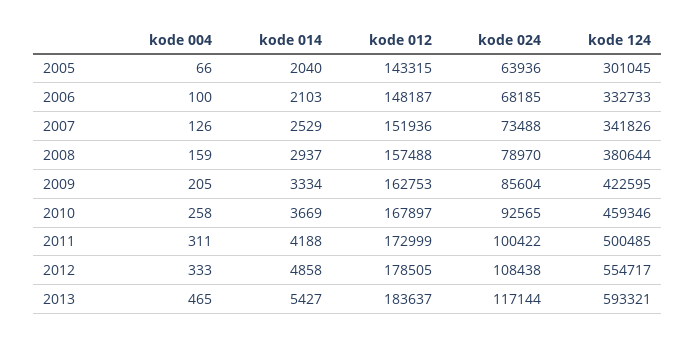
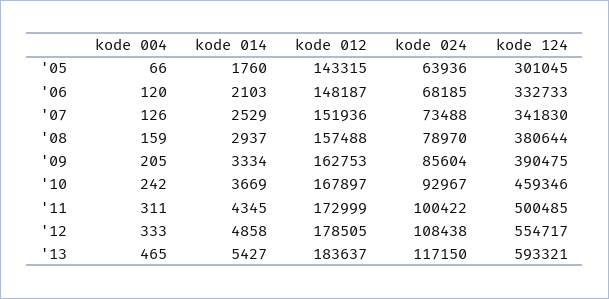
  {
    "kode 004": {
      "2005": 66,
-     "2006": 100,
+     "2006": 120,
      "2007": 126,
      "2008": 159,
      "2009": 205,
-     "2010": 258,
+     "2010": 242,
      "2011": 311,
      "2012": 333,
      "2013": 465
    },
    "kode 014": {
-     "2005": 2040,
+     "2005": 1760,
      "2006": 2103,
      "2007": 2529,
      "2008": 2937,
      "2009": 3334,
      "2010": 3669,
-     "2011": 4188,
+     "2011": 4345,
      "2012": 4858,
      "2013": 5427
    },
    "kode 012": {
      "2005": 143315,
      "2006": 148187,
      "2007": 151936,
      "2008": 157488,
      "2009": 162753,
      "2010": 167897,
      "2011": 172999,
      "2012": 178505,
      "2013": 183637
    },
    "kode 024": {
      "2005": 63936,
      "2006": 68185,
      "2007": 73488,
      "2008": 78970,
      "2009": 85604,
-     "2010": 92565,
+     "2010": 92967,
      "2011": 100422,
      "2012": 108438,
-     "2013": 117144
+     "2013": 117150
    },
    "kode 124": {
      "2005": 301045,
      "2006": 332733,
-     "2007": 341826,
+     "2007": 341830,
      "2008": 380644,
-     "2009": 422595,
+     "2009": 390475,
      "2010": 459346,
      "2011": 500485,
      "2012": 554717,
      "2013": 593321
    }
  }

